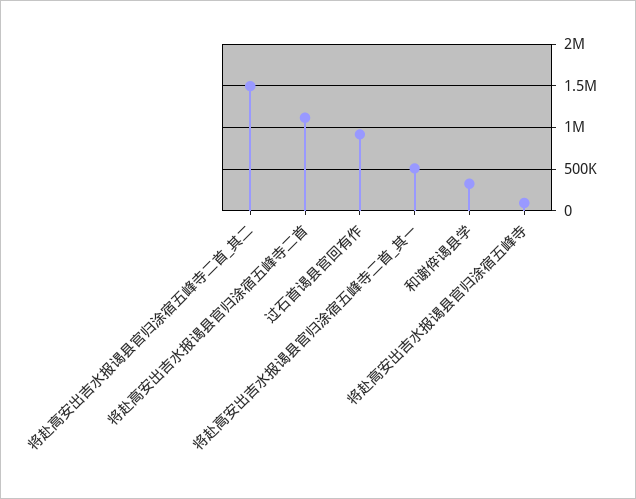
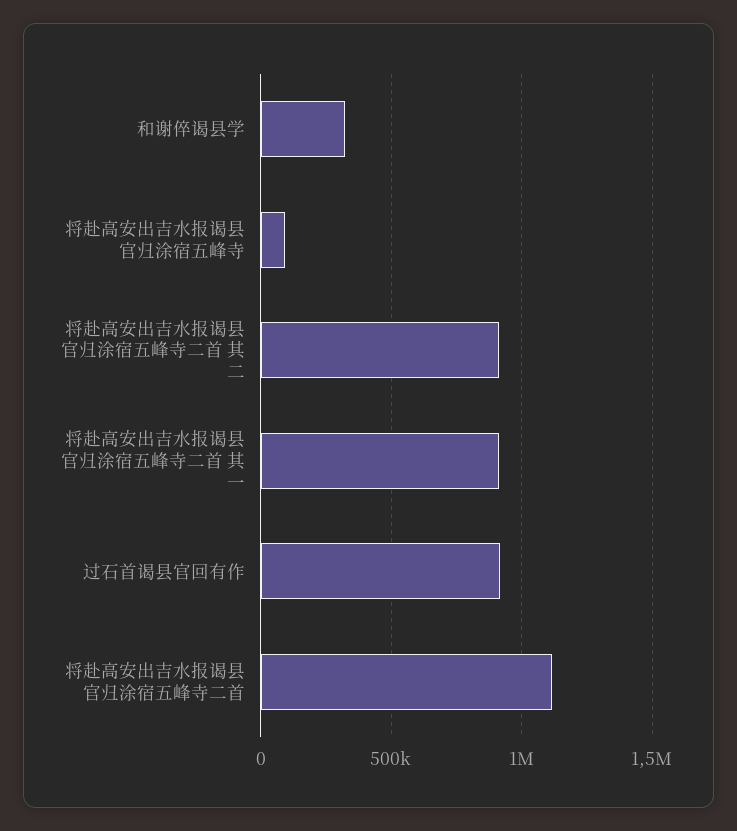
  {
-   "将赴高安出吉水报谒县官归涂宿五峰寺二首_其二": 1500000,
+   "将赴高安出吉水报谒县官归涂宿五峰寺二首_其二": 900000,
    "将赴高安出吉水报谒县官归涂宿五峰寺二首": 1100000,
    "过石首谒县官回有作": 900000,
-   "将赴高安出吉水报谒县官归涂宿五峰寺二首_其一": 500000,
+   "将赴高安出吉水报谒县官归涂宿五峰寺二首_其一": 900000,
    "和谢倅谒县学": 300000,
    "将赴高安出吉水报谒县官归涂宿五峰寺": 100000
  }

